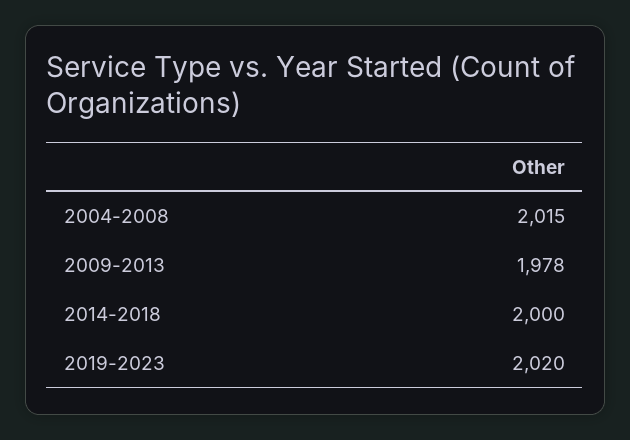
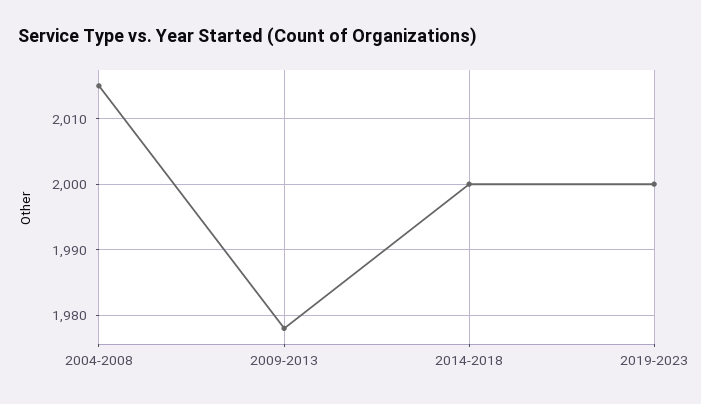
  {
    "2004-2008": 2015,
    "2009-2013": 1978,
    "2014-2018": 2000,
-   "2019-2023": 2020
+   "2019-2023": 2000
  }

